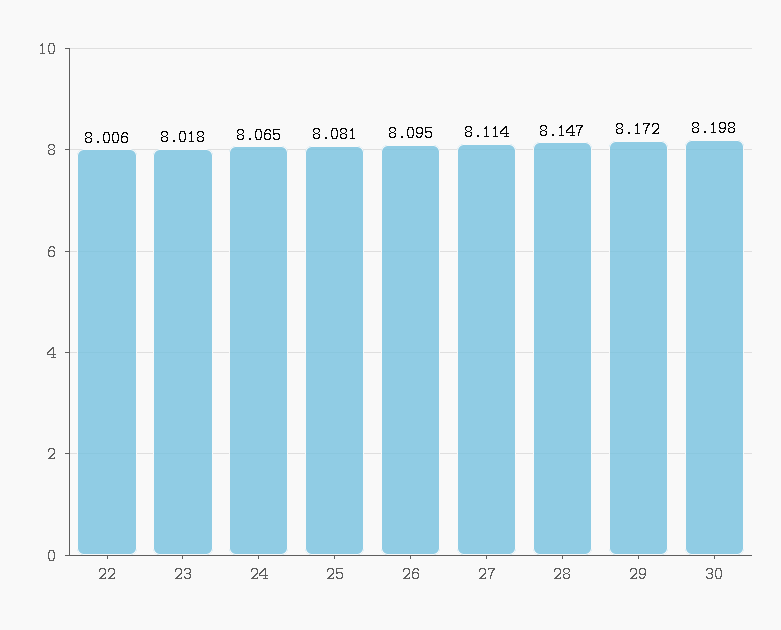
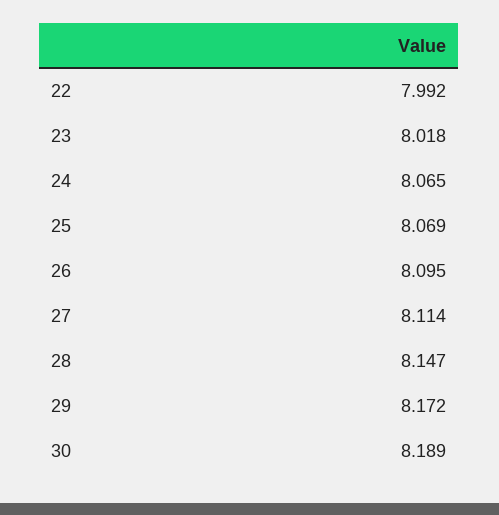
  {
-   "22": 8.006,
+   "22": 7.992,
    "23": 8.018,
    "24": 8.065,
-   "25": 8.081,
+   "25": 8.069,
    "26": 8.095,
    "27": 8.114,
    "28": 8.147,
    "29": 8.172,
-   "30": 8.198
+   "30": 8.189
  }

